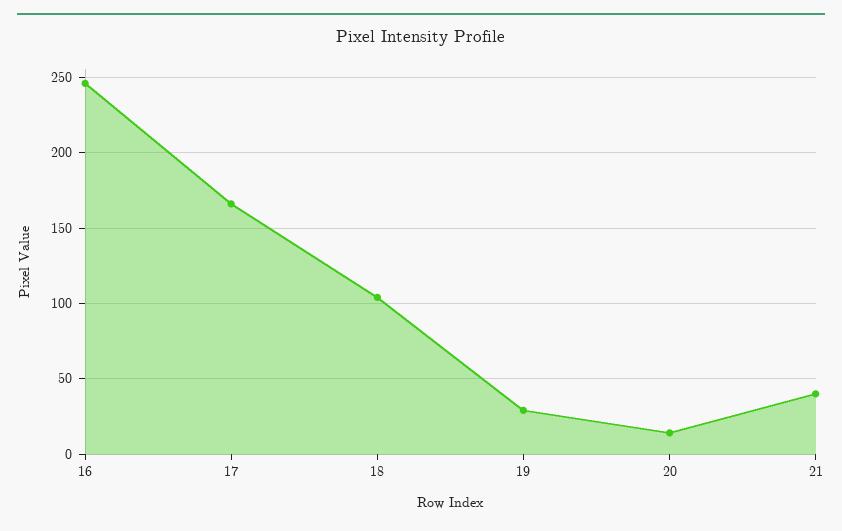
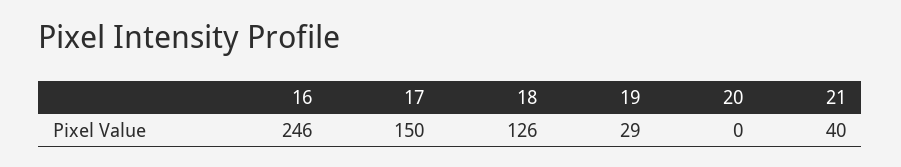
  {
    "16": 246,
-   "17": 165,
+   "17": 150,
-   "18": 105,
+   "18": 126,
    "19": 29,
-   "20": 15,
+   "20": 0,
    "21": 40
  }

